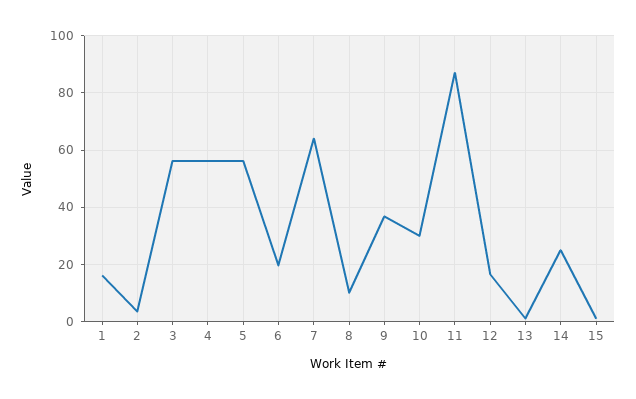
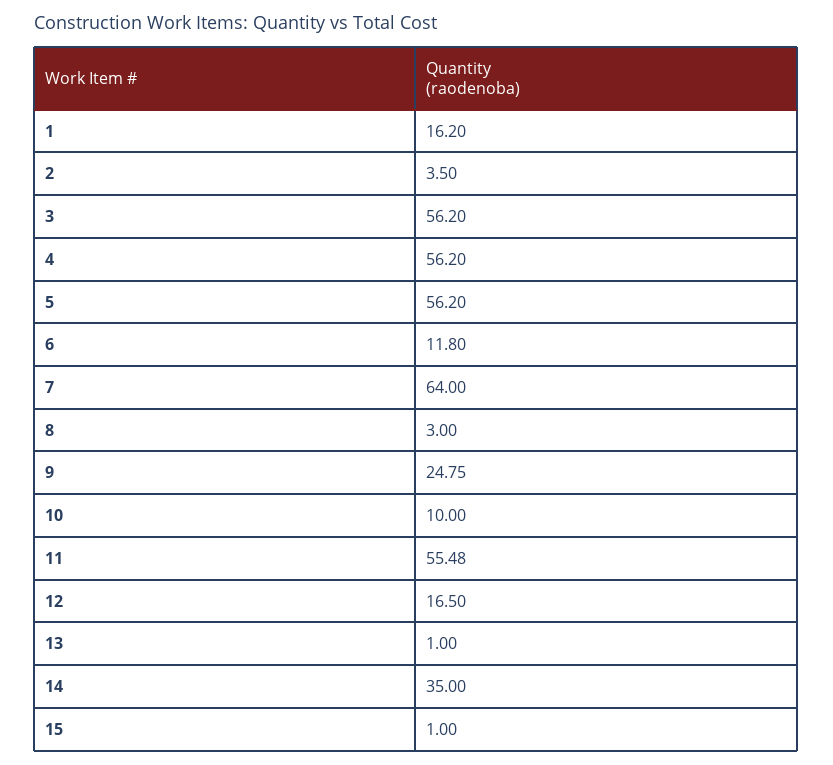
  {
    "1": 16.2,
    "2": 3.5,
    "3": 56.2,
    "4": 56.2,
    "5": 56.2,
-   "6": 20,
+   "6": 11.8,
    "7": 64,
-   "8": 10,
+   "8": 3,
-   "9": 37.5,
+   "9": 24.75,
-   "10": 30,
+   "10": 10,
-   "11": 87.5,
+   "11": 55.48,
    "12": 16.5,
    "13": 1,
-   "14": 25,
+   "14": 35,
    "15": 1
  }

